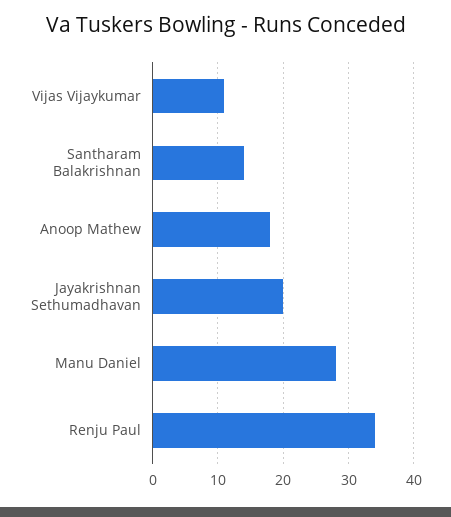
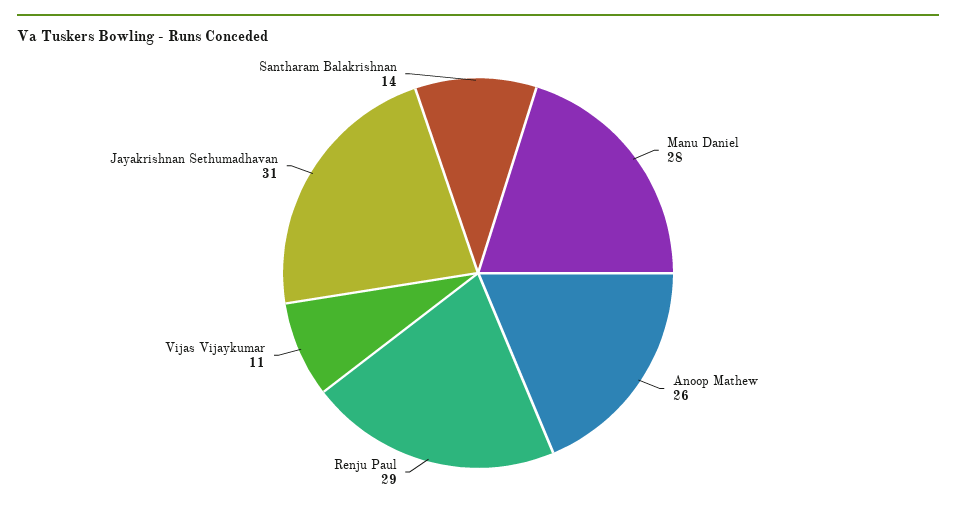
  {
    "Vijas Vijaykumar": 11,
    "Santharam Balakrishnan": 14,
-   "Anoop Mathew": 18,
+   "Anoop Mathew": 26,
-   "Jayakrishnan Sethumadhavan": 20,
+   "Jayakrishnan Sethumadhavan": 31,
    "Manu Daniel": 28,
-   "Renju Paul": 34
+   "Renju Paul": 29
  }

